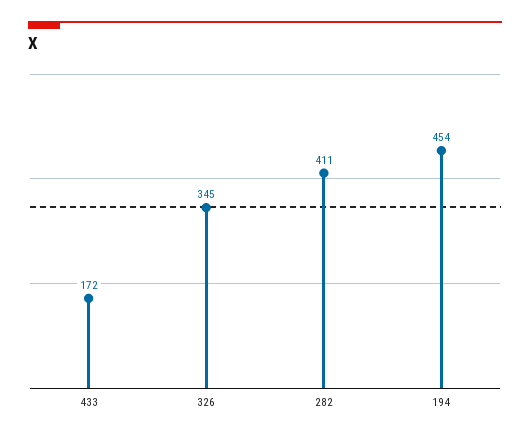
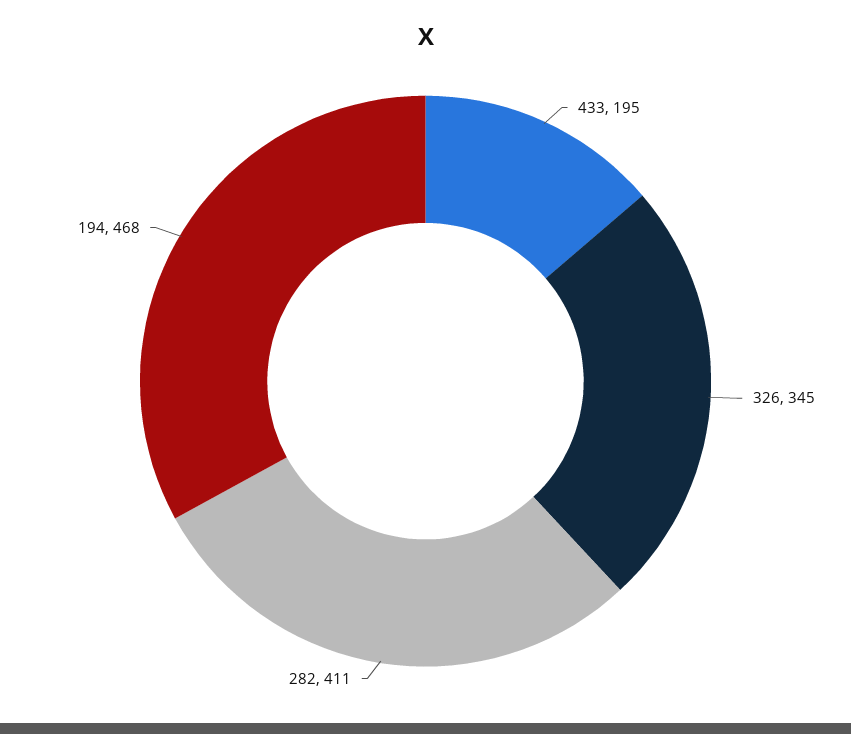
  {
-   "433": 172,
+   "433": 195,
    "326": 345,
    "282": 411,
-   "194": 454
+   "194": 468
  }

